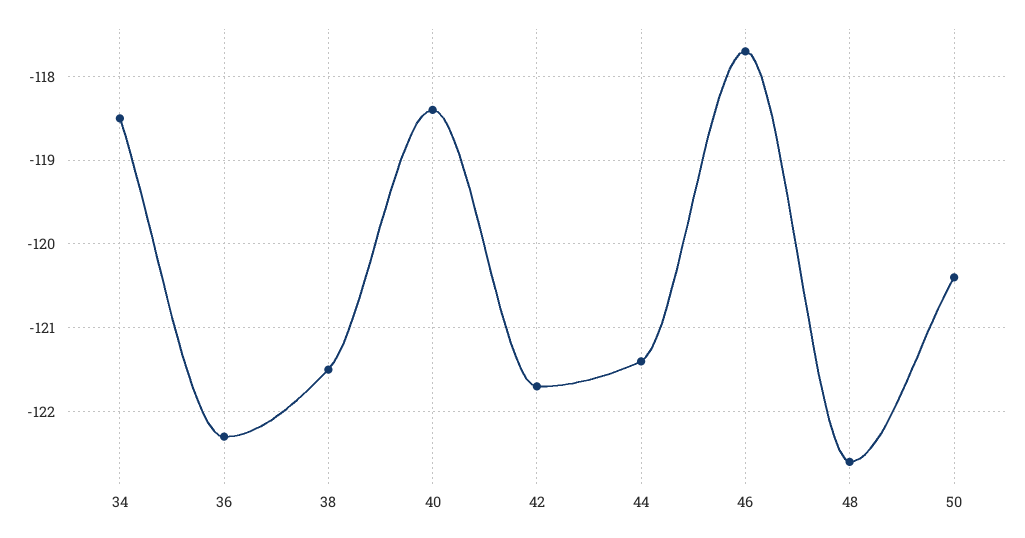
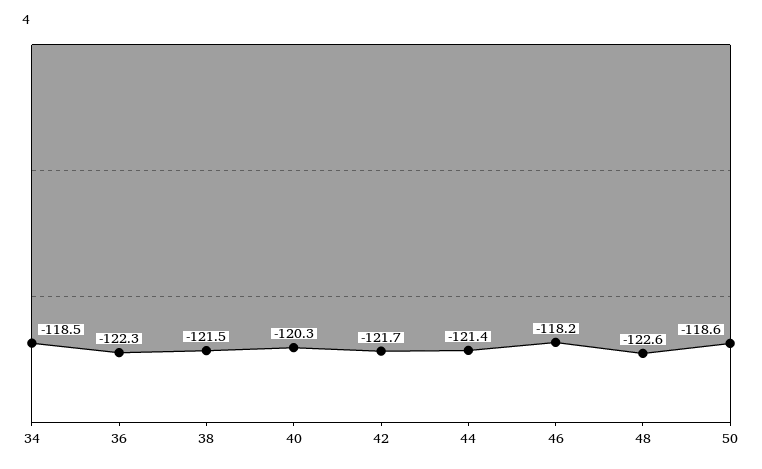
  {
    "34": -118.5,
    "36": -122.3,
    "38": -121.5,
-   "40": -118.4,
+   "40": -120.3,
    "42": -121.7,
    "44": -121.4,
-   "46": -117.7,
+   "46": -118.2,
    "48": -122.6,
-   "50": -120.4
+   "50": -118.6
  }

